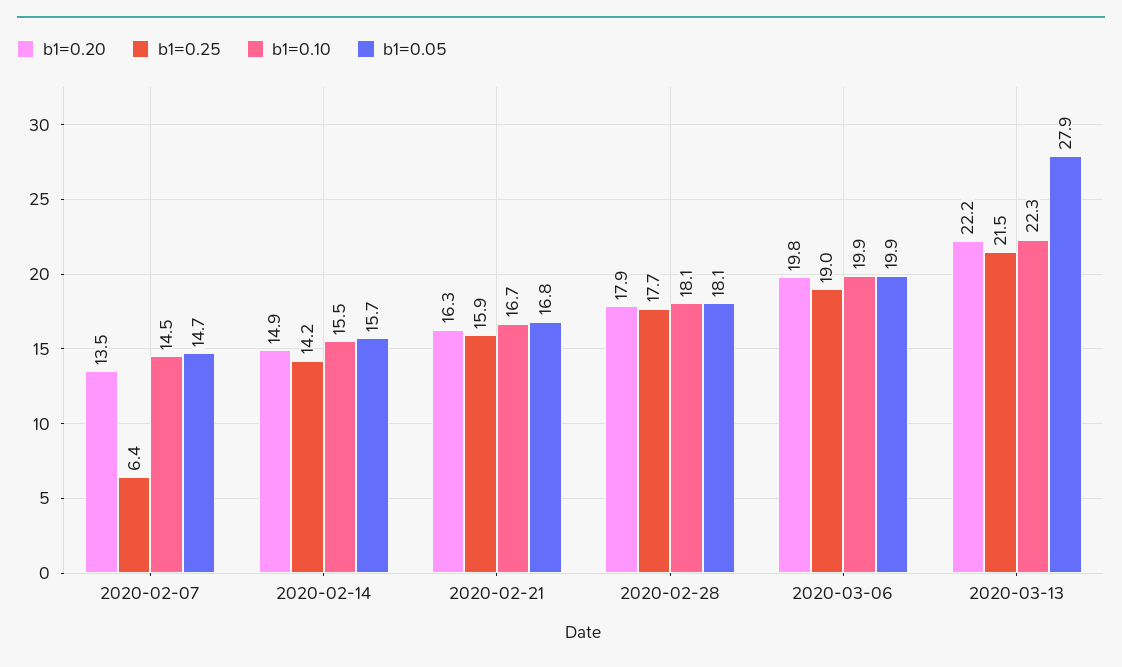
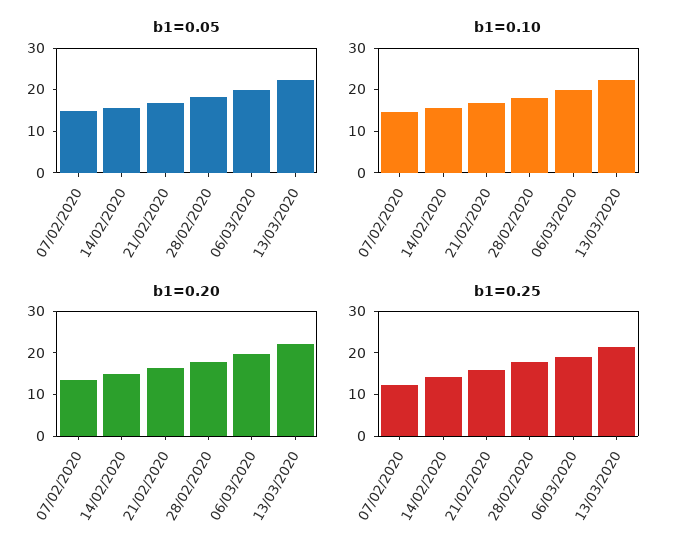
  {
    "b1=0.20": {
      "2020-02-07": 13.5,
      "2020-02-14": 14.9,
      "2020-02-21": 16.3,
      "2020-02-28": 17.9,
      "2020-03-06": 19.8,
      "2020-03-13": 22.2
    },
    "b1=0.25": {
-     "2020-02-07": 6.4,
+     "2020-02-07": 12,
      "2020-02-14": 14.2,
      "2020-02-21": 15.9,
      "2020-02-28": 17.7,
      "2020-03-06": 19,
      "2020-03-13": 21.5
    },
    "b1=0.10": {
      "2020-02-07": 14.5,
      "2020-02-14": 15.5,
      "2020-02-21": 16.7,
      "2020-02-28": 18.1,
      "2020-03-06": 19.9,
      "2020-03-13": 22.3
    },
    "b1=0.05": {
      "2020-02-07": 14.7,
      "2020-02-14": 15.7,
      "2020-02-21": 16.8,
      "2020-02-28": 18.1,
      "2020-03-06": 19.9,
-     "2020-03-13": 27.9
+     "2020-03-13": 22
    }
  }

